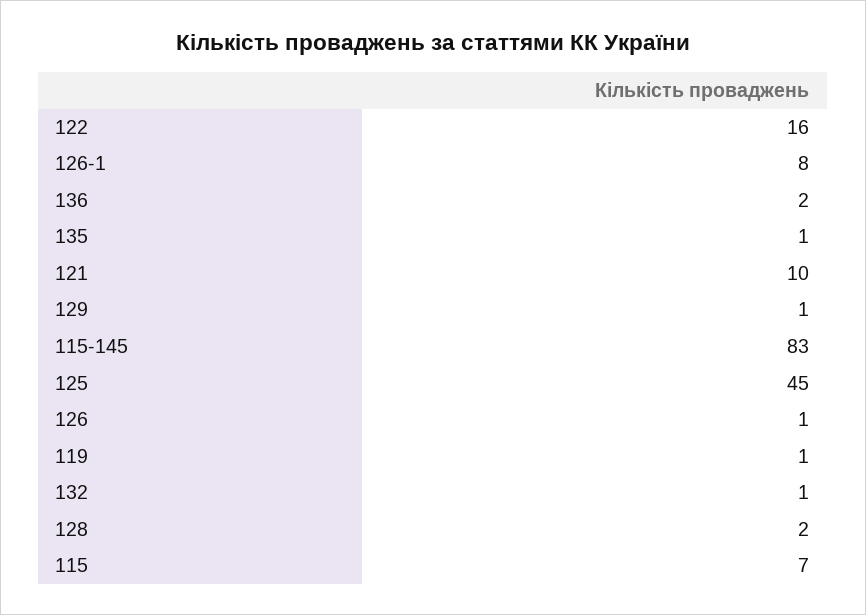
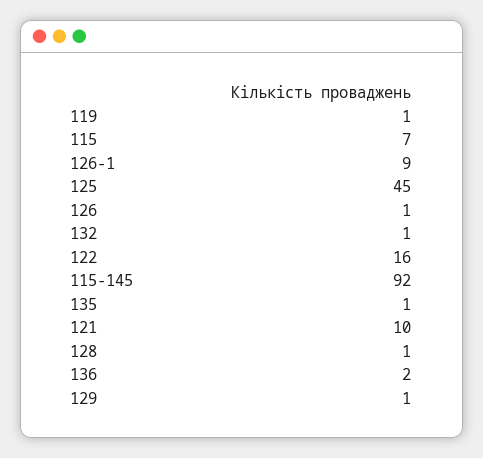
  {
    "122": 16,
-   "126-1": 8,
+   "126-1": 9,
    "136": 2,
    "135": 1,
    "121": 10,
    "129": 1,
-   "115-145": 83,
+   "115-145": 92,
    "125": 45,
    "126": 1,
    "119": 1,
    "132": 1,
-   "128": 2,
+   "128": 1,
    "115": 7
  }

